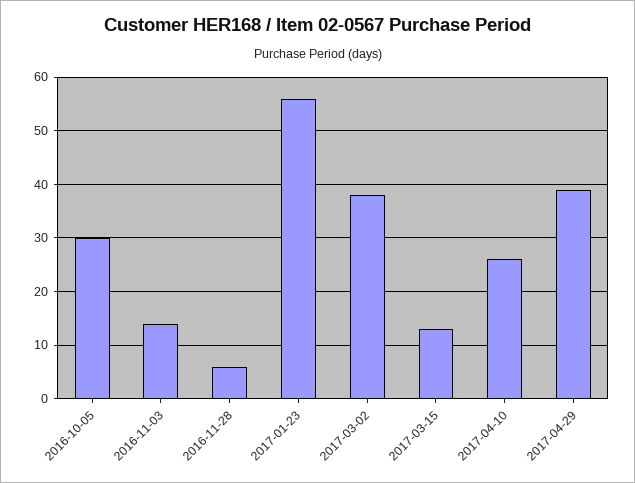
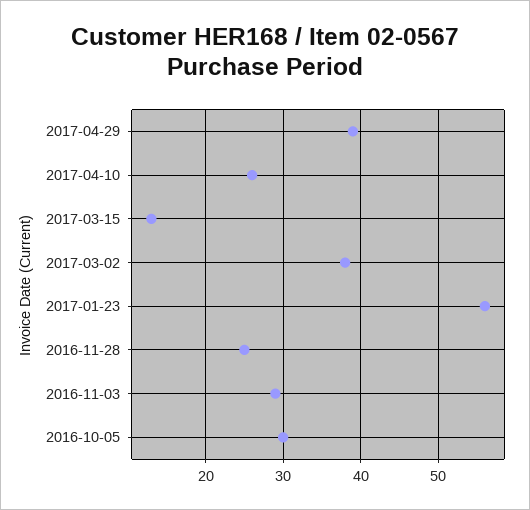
  {
    "2016-10-05": 30,
-   "2016-11-03": 15,
+   "2016-11-03": 29,
-   "2016-11-28": 5,
+   "2016-11-28": 25,
    "2017-01-23": 56,
    "2017-03-02": 38,
    "2017-03-15": 13,
    "2017-04-10": 26,
    "2017-04-29": 39
  }

